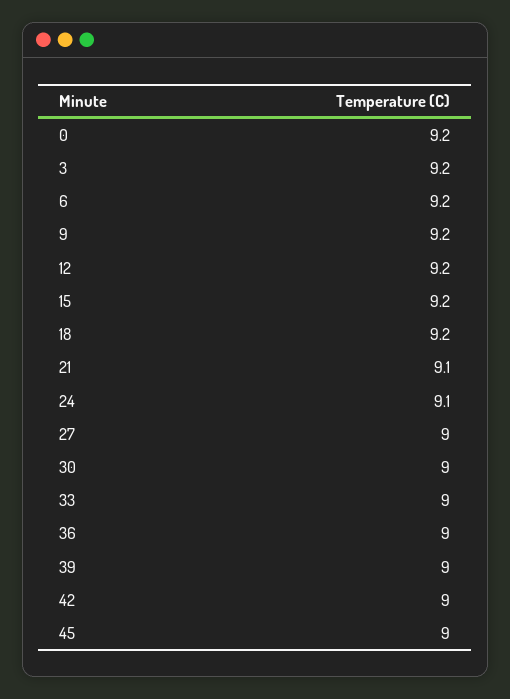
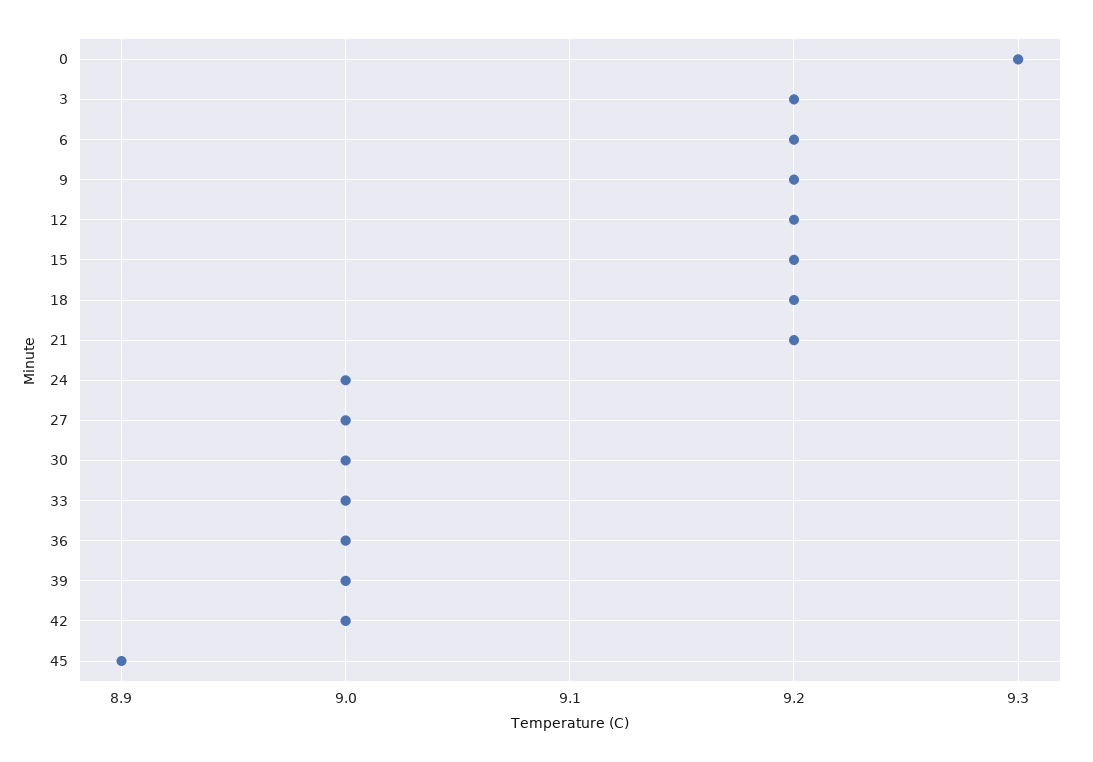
  {
-   "0": 9.2,
+   "0": 9.3,
    "3": 9.2,
    "6": 9.2,
    "9": 9.2,
    "12": 9.2,
    "15": 9.2,
    "18": 9.2,
-   "21": 9.1,
+   "21": 9.2,
-   "24": 9.1,
+   "24": 9,
    "27": 9,
    "30": 9,
    "33": 9,
    "36": 9,
    "39": 9,
    "42": 9,
-   "45": 9
+   "45": 8.9
  }

